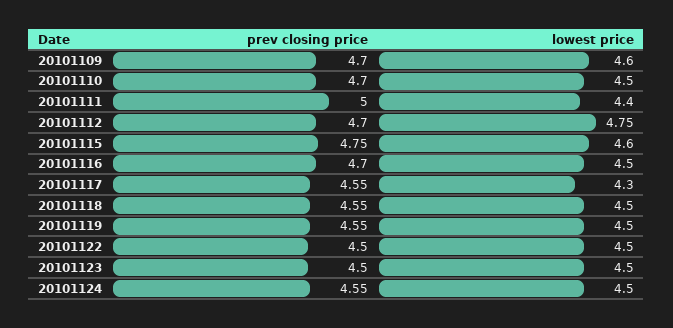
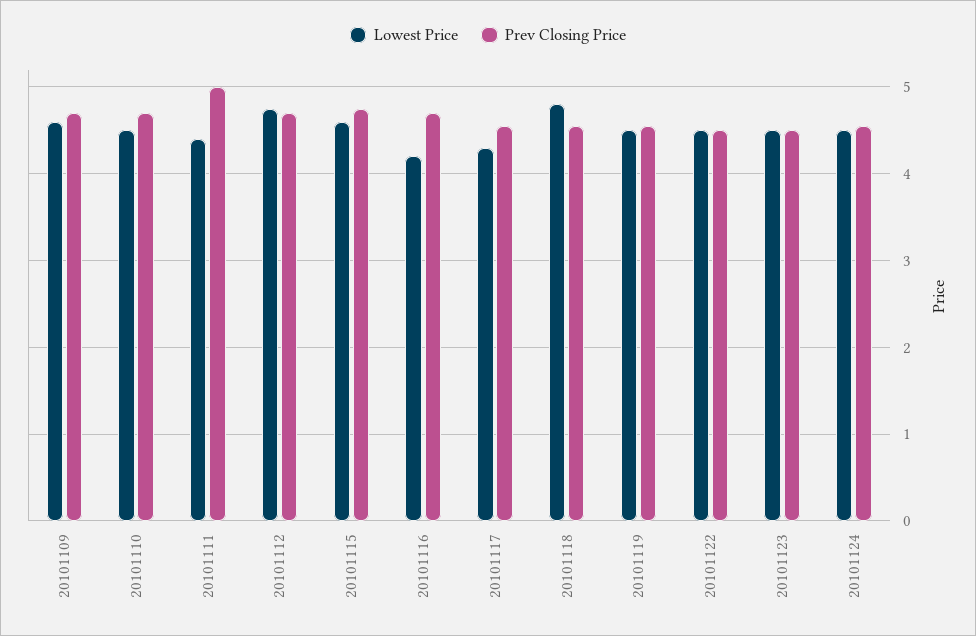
  {
    "prev closing price": {
      "20101109": 4.7,
      "20101110": 4.7,
      "20101111": 5,
      "20101112": 4.7,
      "20101115": 4.75,
      "20101116": 4.7,
      "20101117": 4.55,
      "20101118": 4.55,
      "20101119": 4.55,
      "20101122": 4.5,
      "20101123": 4.5,
      "20101124": 4.55
    },
    "lowest price": {
      "20101109": 4.6,
      "20101110": 4.5,
      "20101111": 4.4,
      "20101112": 4.75,
      "20101115": 4.6,
-     "20101116": 4.5,
+     "20101116": 4.2,
      "20101117": 4.3,
-     "20101118": 4.5,
+     "20101118": 4.8,
      "20101119": 4.5,
      "20101122": 4.5,
      "20101123": 4.5,
      "20101124": 4.5
    }
  }

